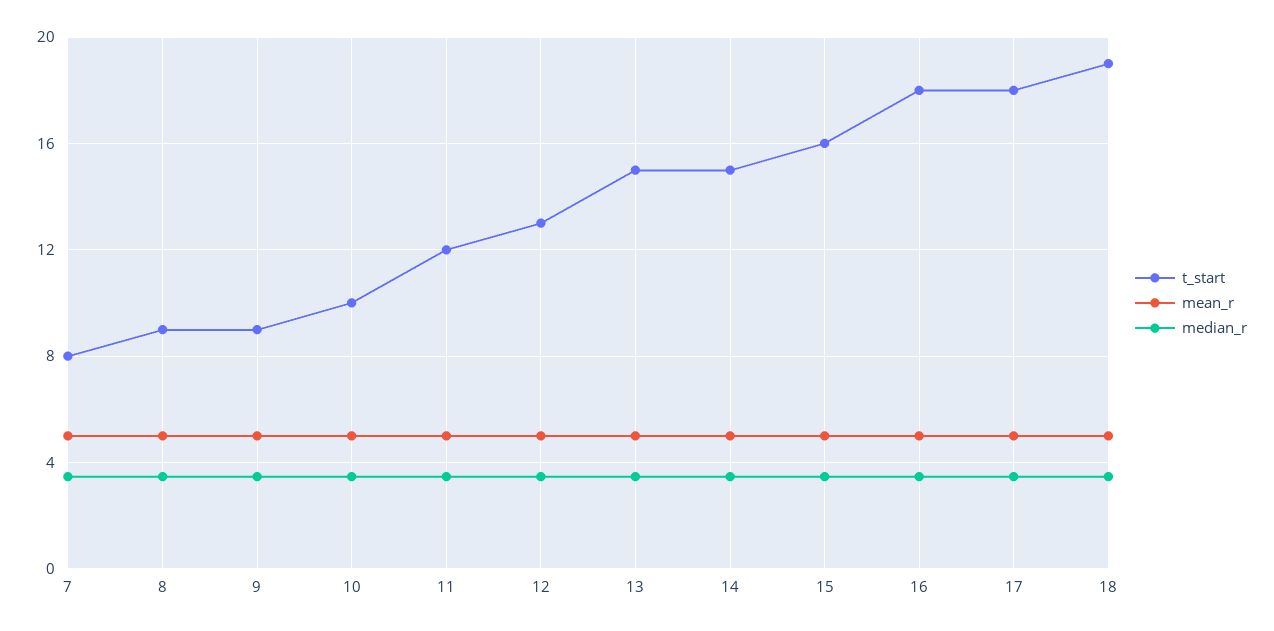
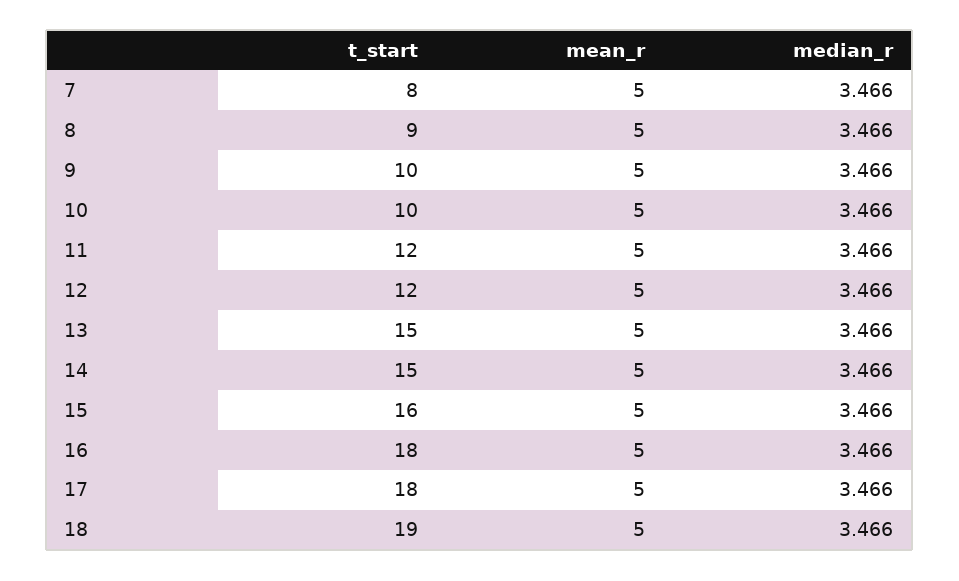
  {
    "t_start": {
      "7": 8,
      "8": 9,
-     "9": 9,
+     "9": 10,
      "10": 10,
      "11": 12,
-     "12": 13,
+     "12": 12,
      "13": 15,
      "14": 15,
      "15": 16,
      "16": 18,
      "17": 18,
      "18": 19
    },
    "mean_r": {
      "7": 5,
      "8": 5,
      "9": 5,
      "10": 5,
      "11": 5,
      "12": 5,
      "13": 5,
      "14": 5,
      "15": 5,
      "16": 5,
      "17": 5,
      "18": 5
    },
    "median_r": {
      "7": 3.466,
      "8": 3.466,
      "9": 3.466,
      "10": 3.466,
      "11": 3.466,
      "12": 3.466,
      "13": 3.466,
      "14": 3.466,
      "15": 3.466,
      "16": 3.466,
      "17": 3.466,
      "18": 3.466
    }
  }

